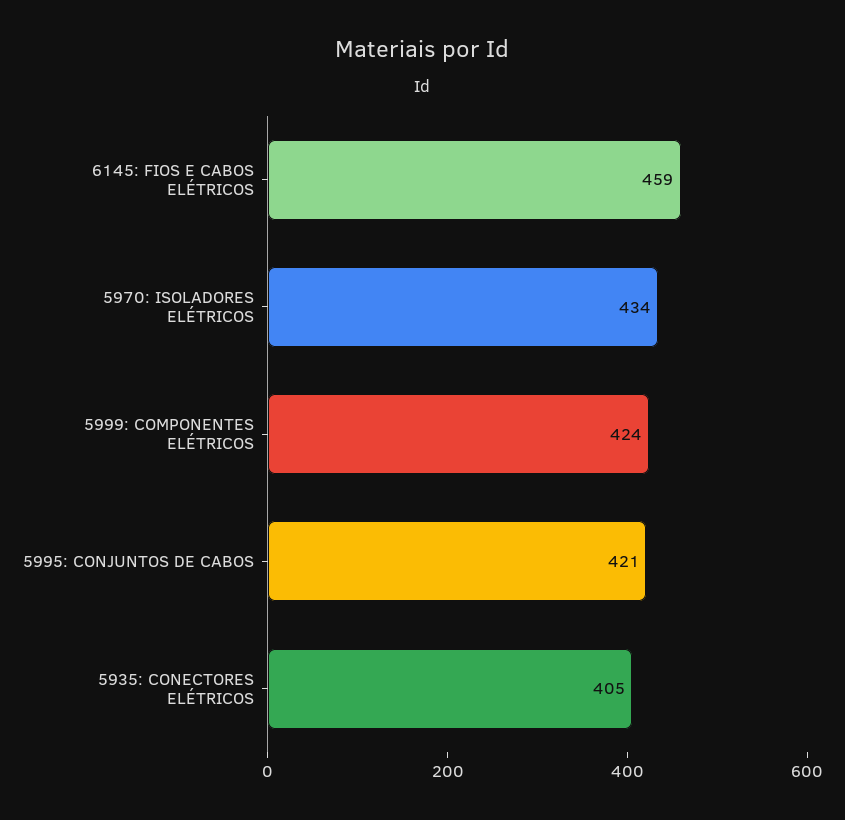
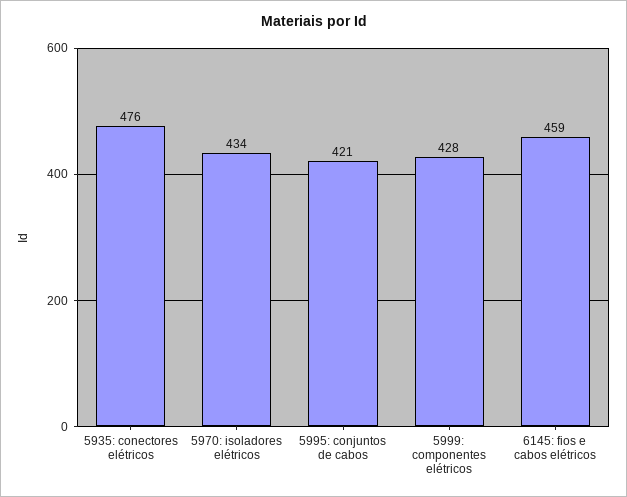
  {
    "6145: FIOS E CABOS ELÉTRICOS": 459,
    "5970: ISOLADORES ELÉTRICOS": 434,
-   "5999: COMPONENTES ELÉTRICOS": 424,
+   "5999: COMPONENTES ELÉTRICOS": 428,
    "5995: CONJUNTOS DE CABOS": 421,
-   "5935: CONECTORES ELÉTRICOS": 405
+   "5935: CONECTORES ELÉTRICOS": 476
  }

